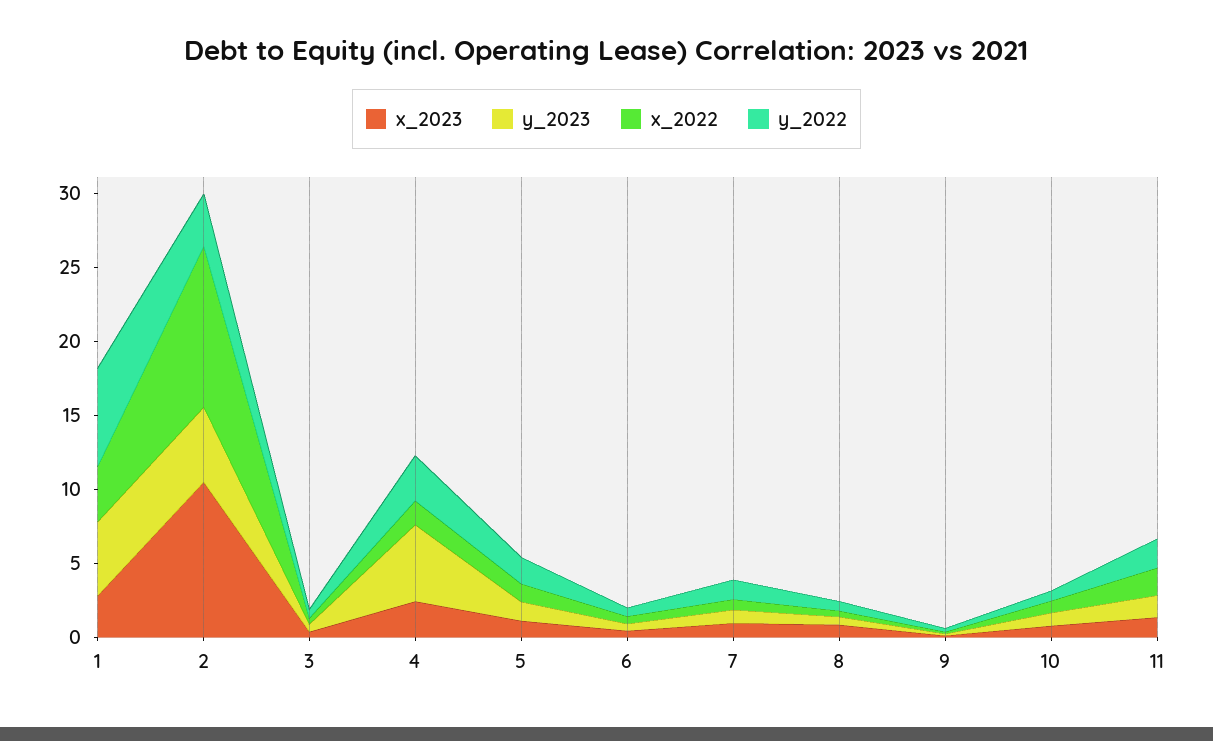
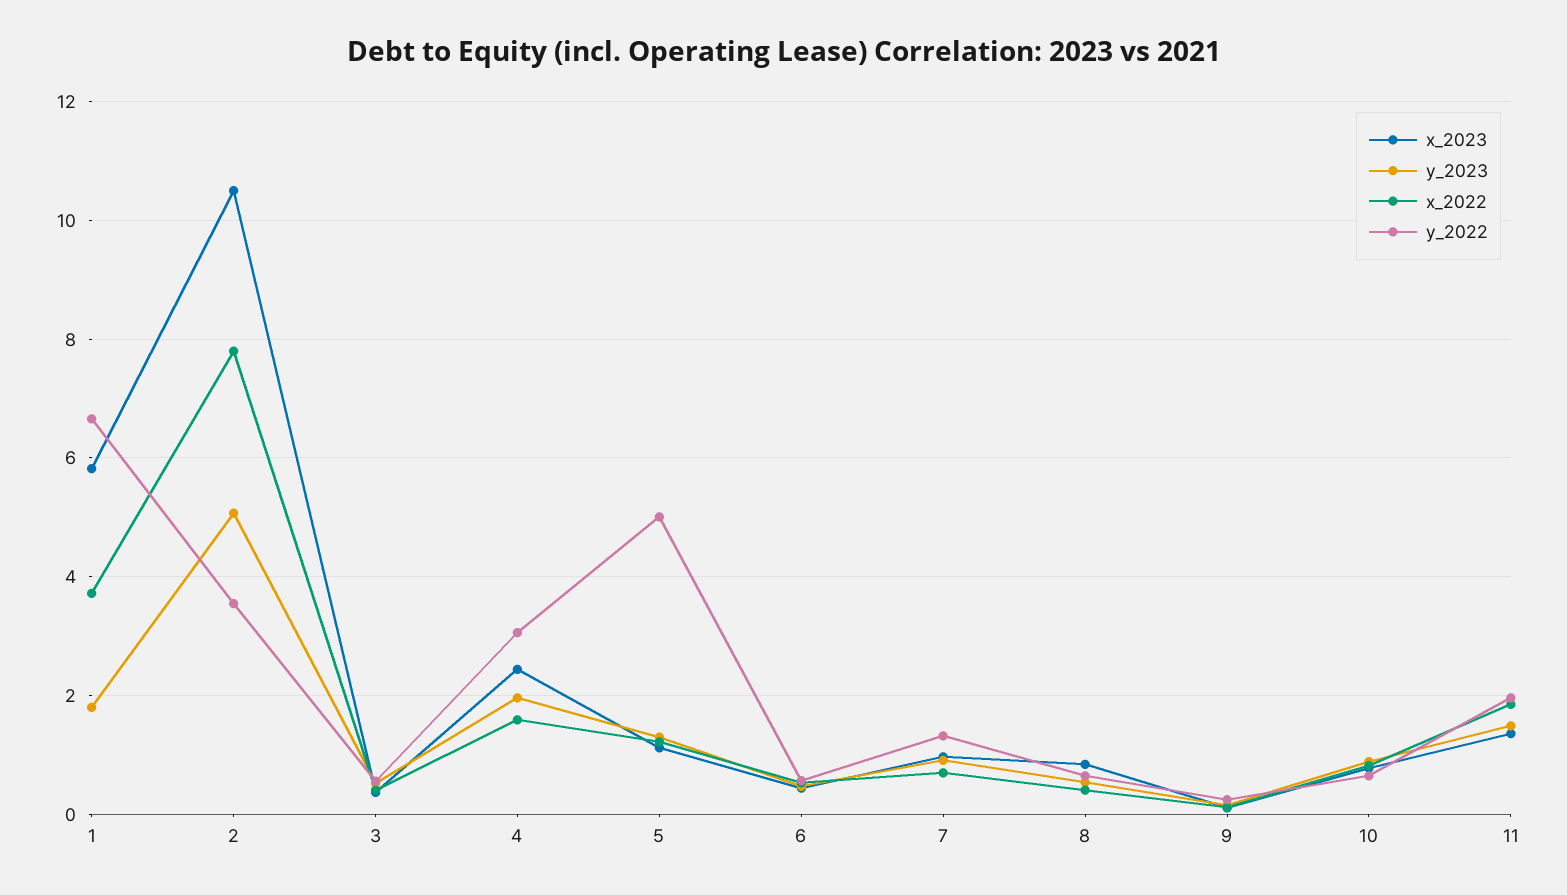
  {
    "x_2023": {
-     "1": 3,
+     "1": 5.8,
      "2": 10.6,
      "3": 0.4,
      "4": 2.4,
      "5": 1.2,
      "6": 0.4,
      "7": 1,
      "8": 0.8,
      "9": 0.2,
      "10": 0.8,
      "11": 1.4
    },
    "y_2023": {
-     "1": 5,
+     "1": 1.8,
      "2": 5,
      "3": 0.6,
-     "4": 5,
+     "4": 2,
      "5": 1.4,
      "6": 0.4,
      "7": 1,
      "8": 0.6,
      "9": 0.2,
      "10": 0.8,
      "11": 1.4
    },
    "x_2022": {
      "1": 3.8,
-     "2": 11,
+     "2": 7.8,
      "3": 0.4,
      "4": 1.6,
      "5": 1.2,
      "6": 0.6,
      "7": 0.8,
      "8": 0.4,
      "9": 0.2,
      "10": 0.8,
      "11": 1.8
    },
    "y_2022": {
      "1": 6.6,
      "2": 3.6,
      "3": 0.6,
      "4": 3,
-     "5": 2,
+     "5": 5,
      "6": 0.6,
      "7": 1.4,
      "8": 0.6,
      "9": 0.2,
      "10": 0.6,
      "11": 2
    }
  }

